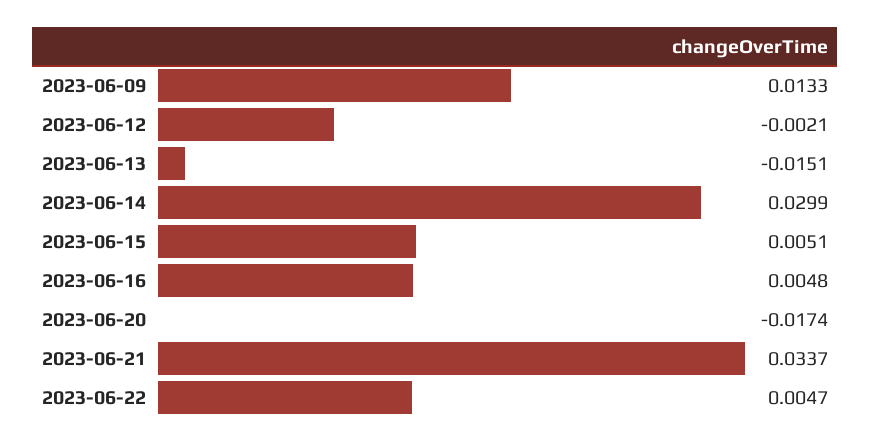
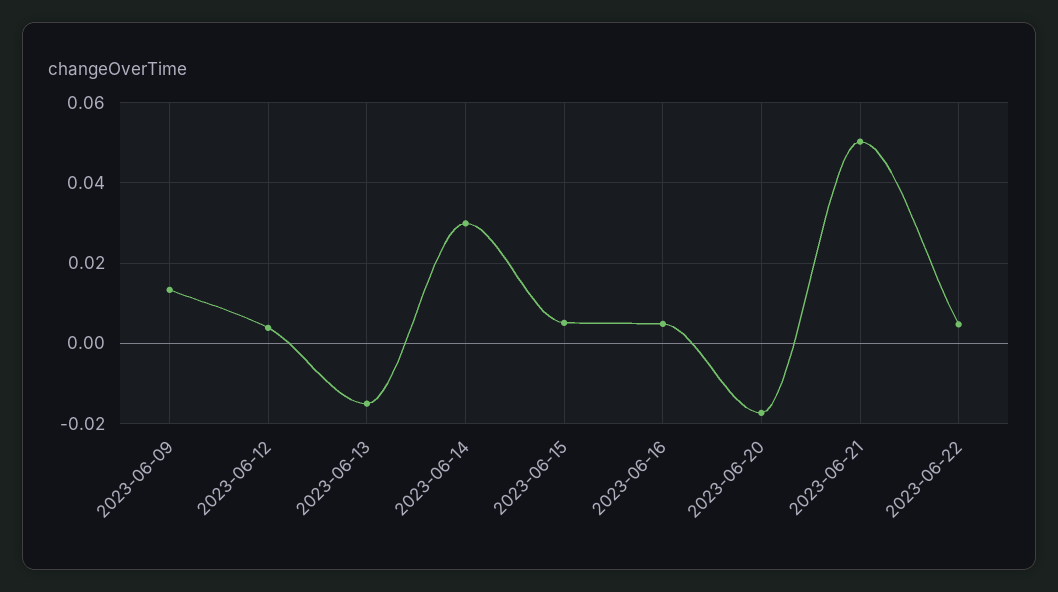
  {
    "2023-06-09": 0.0133,
-   "2023-06-12": -0.0021,
+   "2023-06-12": 0.004,
    "2023-06-13": -0.0151,
    "2023-06-14": 0.0299,
    "2023-06-15": 0.0051,
    "2023-06-16": 0.0048,
    "2023-06-20": -0.0174,
-   "2023-06-21": 0.0337,
+   "2023-06-21": 0.05,
    "2023-06-22": 0.0047
  }

